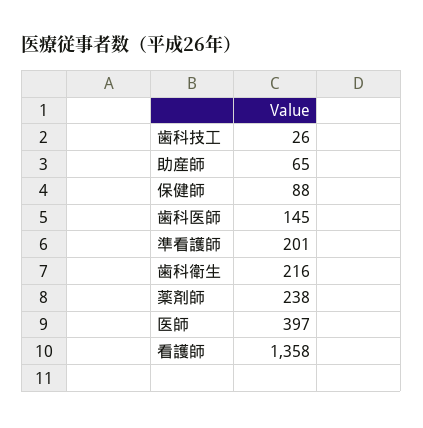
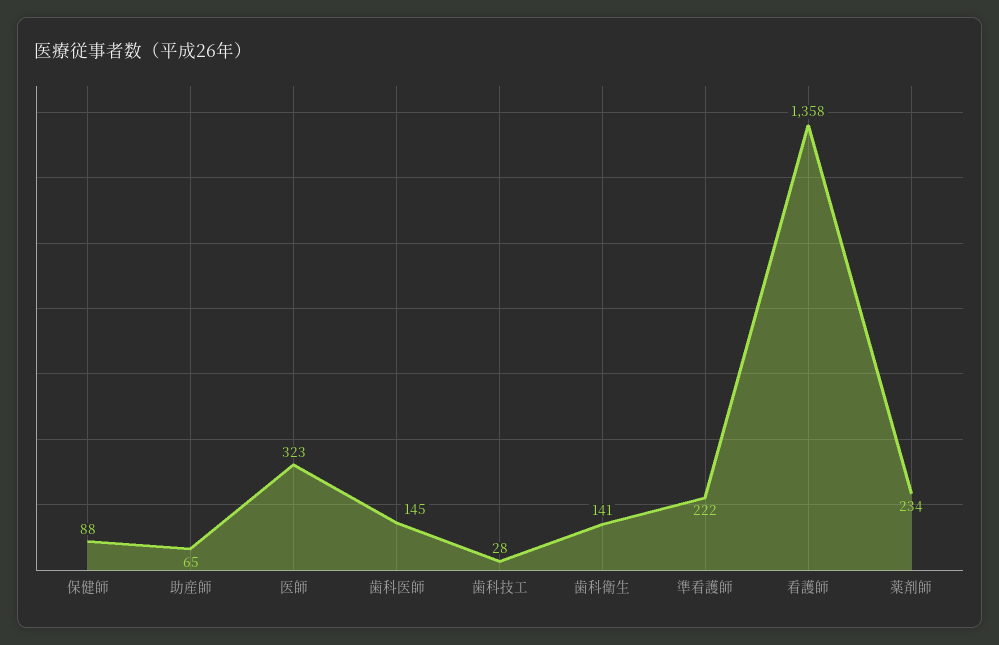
  {
-   "歯科技工": 26,
+   "歯科技工": 28,
    "助産師": 65,
    "保健師": 88,
    "歯科医師": 145,
-   "準看護師": 201,
+   "準看護師": 222,
-   "歯科衛生": 216,
+   "歯科衛生": 141,
-   "薬剤師": 238,
+   "薬剤師": 234,
-   "医師": 397,
+   "医師": 323,
    "看護師": 1358
  }

